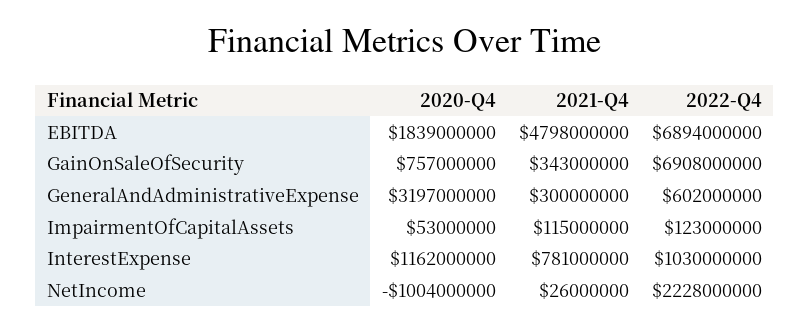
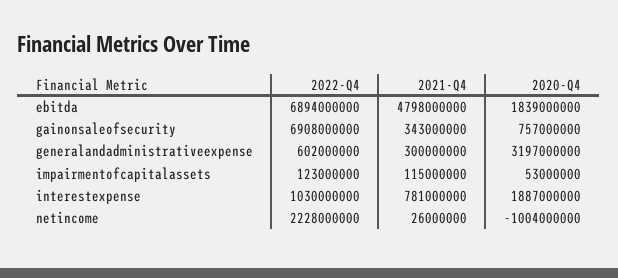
  {
    "2020-Q4": {
      "EBITDA": 1839000000,
      "GainOnSaleOfSecurity": 757000000,
      "GeneralAndAdministrativeExpense": 3197000000,
      "ImpairmentOfCapitalAssets": 53000000,
-     "InterestExpense": 1162000000,
+     "InterestExpense": 1887000000,
      "NetIncome": -1004000000
    },
    "2021-Q4": {
      "EBITDA": 4798000000,
      "GainOnSaleOfSecurity": 343000000,
      "GeneralAndAdministrativeExpense": 300000000,
      "ImpairmentOfCapitalAssets": 115000000,
      "InterestExpense": 781000000,
      "NetIncome": 26000000
    },
    "2022-Q4": {
      "EBITDA": 6894000000,
      "GainOnSaleOfSecurity": 6908000000,
      "GeneralAndAdministrativeExpense": 602000000,
      "ImpairmentOfCapitalAssets": 123000000,
      "InterestExpense": 1030000000,
      "NetIncome": 2228000000
    }
  }

